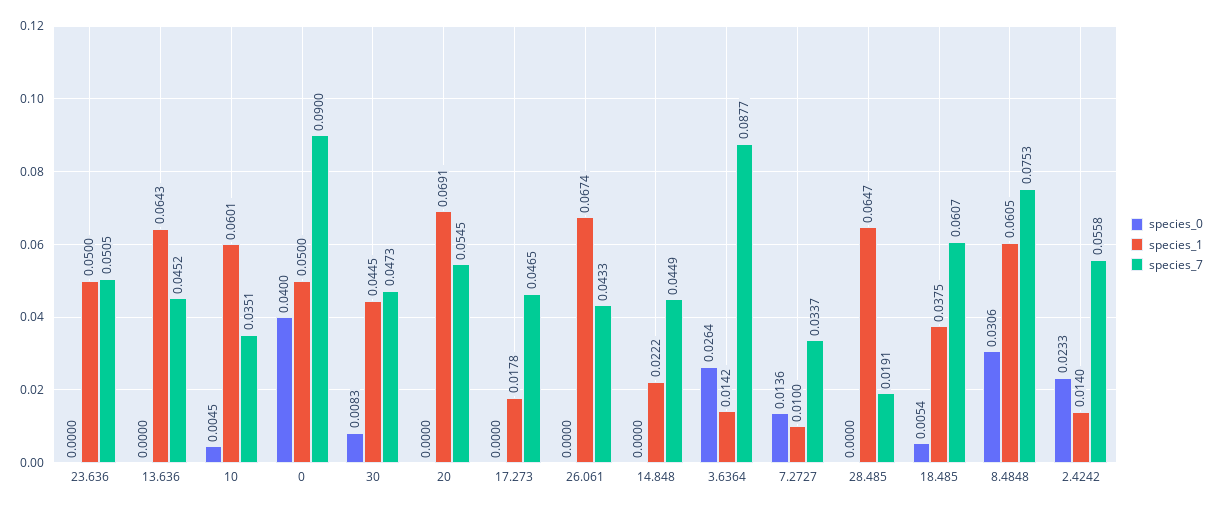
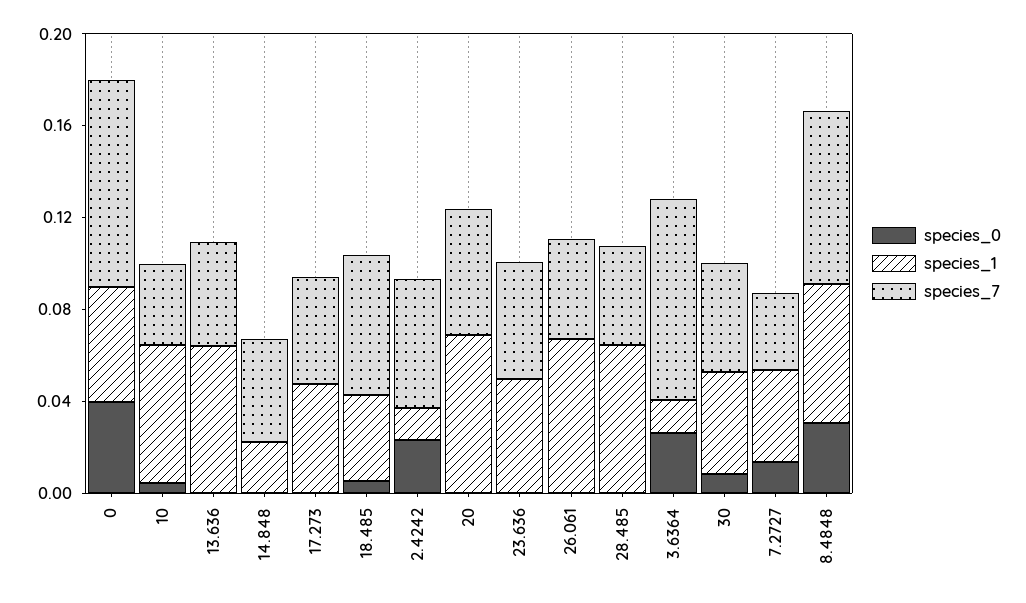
  {
    "species_0": {
      "23.636": 0,
      "13.636": 0,
      "10": 0.0045,
      "0": 0.04,
      "30": 0.0083,
      "20": 0,
      "17.273": 0,
      "26.061": 0,
      "14.848": 0,
      "3.6364": 0.0264,
      "7.2727": 0.0136,
      "28.485": 0,
      "18.485": 0.0054,
      "8.4848": 0.0306,
      "2.4242": 0.0233
    },
    "species_1": {
      "23.636": 0.05,
      "13.636": 0.0643,
      "10": 0.0601,
      "0": 0.05,
      "30": 0.0445,
      "20": 0.0691,
-     "17.273": 0.0178,
+     "17.273": 0.05,
      "26.061": 0.0674,
      "14.848": 0.0222,
      "3.6364": 0.0142,
-     "7.2727": 0.01,
+     "7.2727": 0.04,
      "28.485": 0.0647,
      "18.485": 0.0375,
      "8.4848": 0.0605,
      "2.4242": 0.014
    },
    "species_7": {
      "23.636": 0.0505,
      "13.636": 0.0452,
      "10": 0.0351,
      "0": 0.09,
      "30": 0.0473,
      "20": 0.0545,
      "17.273": 0.0465,
      "26.061": 0.0433,
      "14.848": 0.0449,
      "3.6364": 0.0877,
      "7.2727": 0.0337,
-     "28.485": 0.0191,
+     "28.485": 0.04,
      "18.485": 0.0607,
      "8.4848": 0.0753,
      "2.4242": 0.0558
    }
  }

